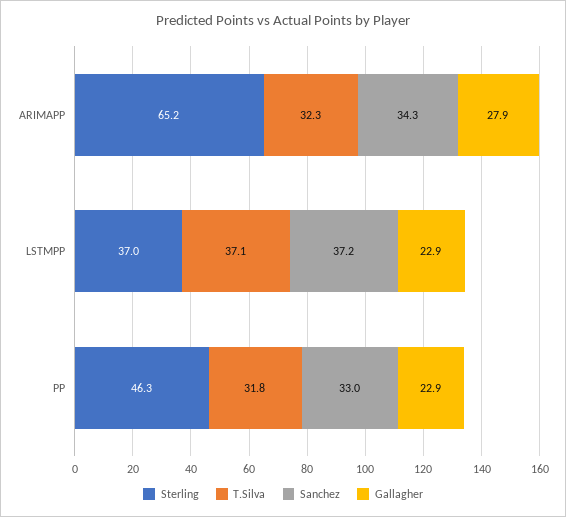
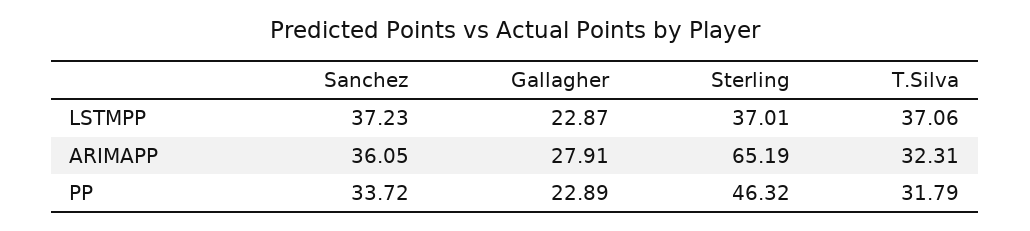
  {
    "Sterling": {
      "ARIMAPP": 65.19,
      "LSTMPP": 37.01,
      "PP": 46.32
    },
    "T.Silva": {
      "ARIMAPP": 32.31,
      "LSTMPP": 37.06,
      "PP": 31.79
    },
    "Sanchez": {
-     "ARIMAPP": 34.3,
+     "ARIMAPP": 36.05,
      "LSTMPP": 37.23,
-     "PP": 33
+     "PP": 33.72
    },
    "Gallagher": {
      "ARIMAPP": 27.91,
      "LSTMPP": 22.87,
      "PP": 22.89
    }
  }

